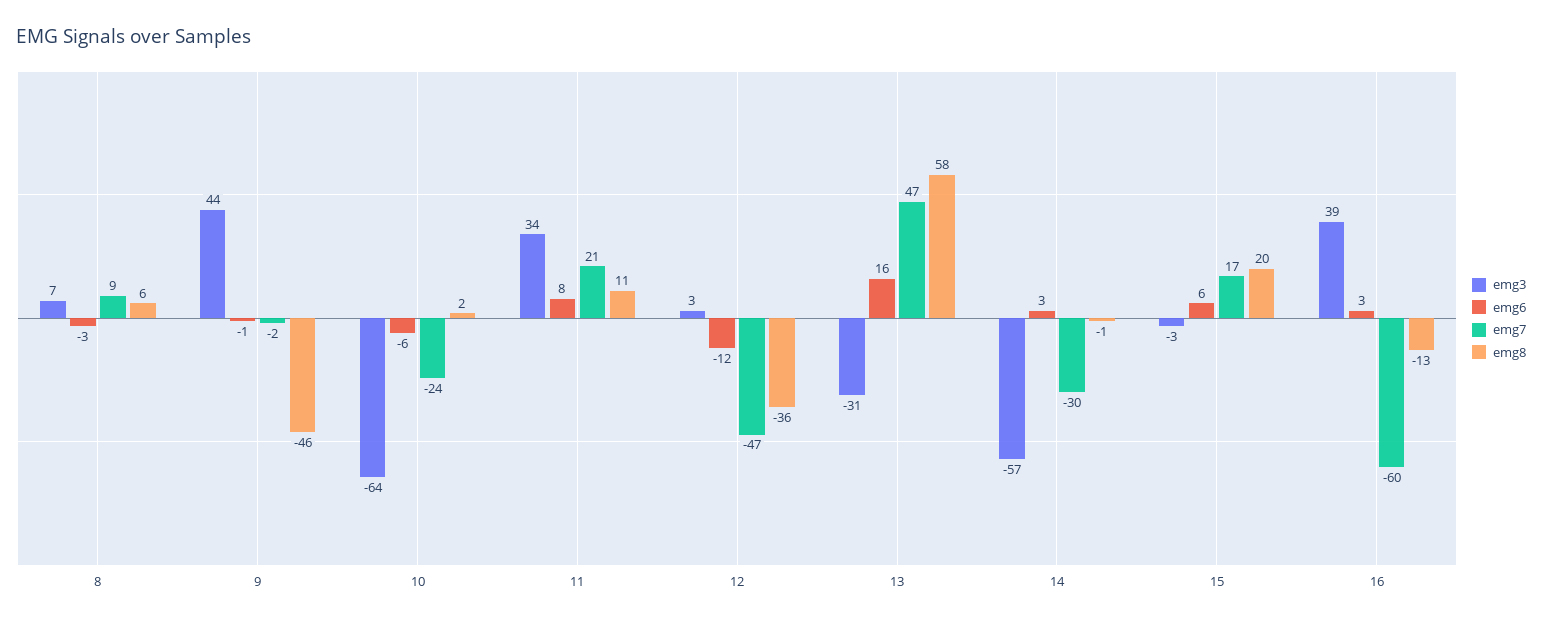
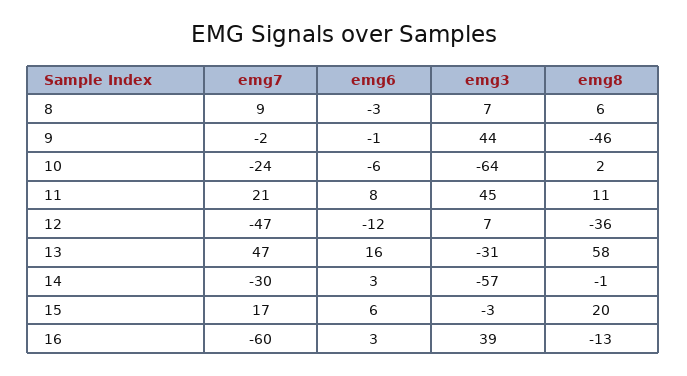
  {
    "emg3": {
      "8": 7,
      "9": 44,
      "10": -64,
-     "11": 34,
+     "11": 45,
-     "12": 3,
+     "12": 7,
      "13": -31,
      "14": -57,
      "15": -3,
      "16": 39
    },
    "emg6": {
      "8": -3,
      "9": -1,
      "10": -6,
      "11": 8,
      "12": -12,
      "13": 16,
      "14": 3,
      "15": 6,
      "16": 3
    },
    "emg7": {
      "8": 9,
      "9": -2,
      "10": -24,
      "11": 21,
      "12": -47,
      "13": 47,
      "14": -30,
      "15": 17,
      "16": -60
    },
    "emg8": {
      "8": 6,
      "9": -46,
      "10": 2,
      "11": 11,
      "12": -36,
      "13": 58,
      "14": -1,
      "15": 20,
      "16": -13
    }
  }

